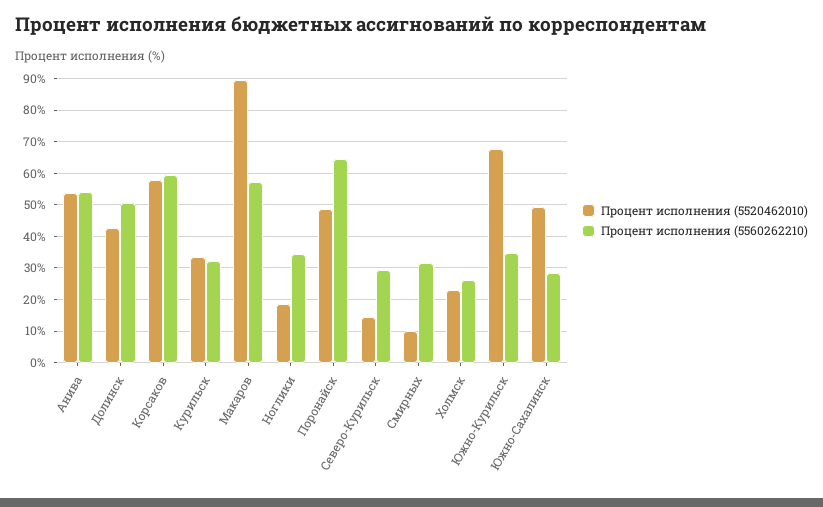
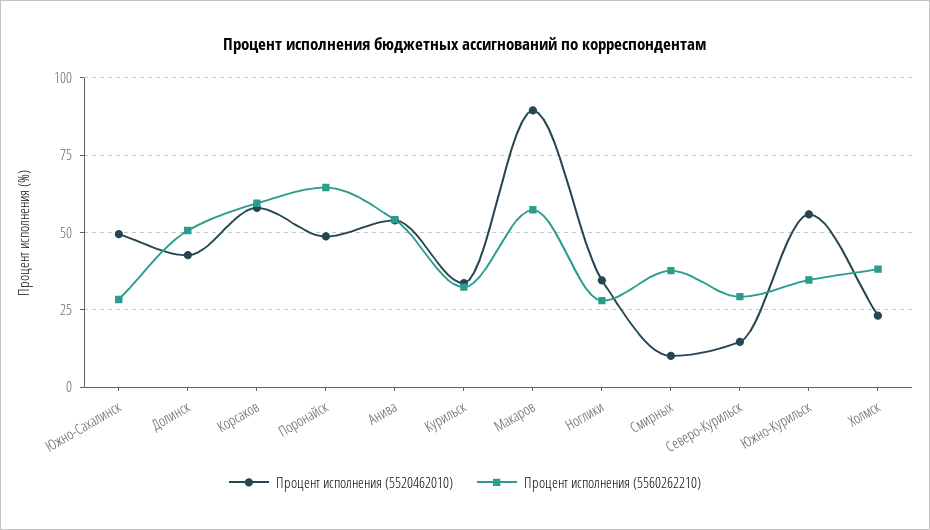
  {
    "Процент исполнения (5520462010)": {
      "Анива": 54,
      "Долинск": 42,
      "Корсаков": 58,
      "Курильск": 34,
      "Макаров": 90,
-     "Ноглики": 18,
+     "Ноглики": 35,
      "Поронайск": 48,
      "Северо-Курильск": 14,
      "Смирных": 10,
      "Холмск": 24,
-     "Южно-Курильск": 68,
+     "Южно-Курильск": 55,
      "Южно-Сахалинск": 50
    },
    "Процент исполнения (5560262210)": {
      "Анива": 54,
      "Долинск": 50,
      "Корсаков": 60,
      "Курильск": 32,
      "Макаров": 58,
-     "Ноглики": 34,
+     "Ноглики": 27.5,
      "Поронайск": 64,
      "Северо-Курильск": 30,
-     "Смирных": 32,
+     "Смирных": 37.5,
-     "Холмск": 26,
+     "Холмск": 37.5,
      "Южно-Курильск": 34,
      "Южно-Сахалинск": 28
    }
  }

